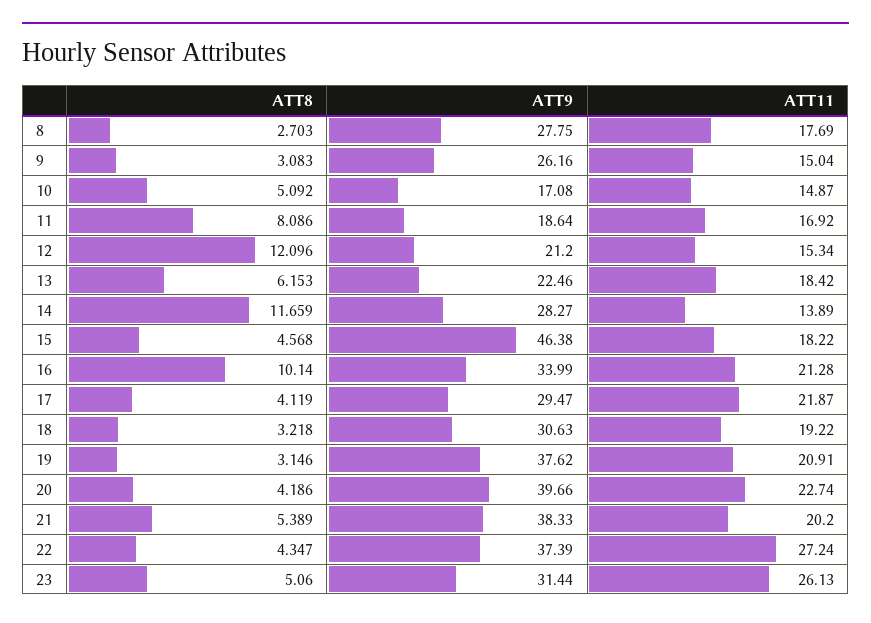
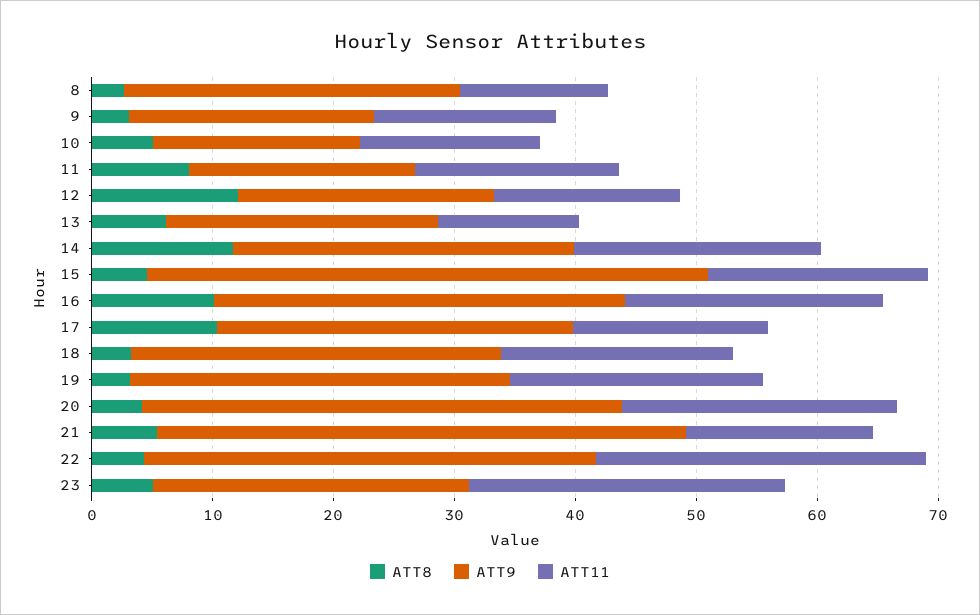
  {
    "ATT8": {
      "8": 2.703,
      "9": 3.083,
      "10": 5.092,
      "11": 8.086,
      "12": 12.096,
      "13": 6.153,
      "14": 11.659,
      "15": 4.568,
      "16": 10.14,
-     "17": 4.119,
+     "17": 10,
      "18": 3.218,
      "19": 3.146,
      "20": 4.186,
      "21": 5.389,
      "22": 4.347,
      "23": 5.06
    },
    "ATT9": {
      "8": 27.75,
-     "9": 26.16,
+     "9": 20,
      "10": 17.08,
      "11": 18.64,
      "12": 21.2,
      "13": 22.46,
      "14": 28.27,
      "15": 46.38,
      "16": 33.99,
      "17": 29.47,
      "18": 30.63,
-     "19": 37.62,
+     "19": 32,
      "20": 39.66,
-     "21": 38.33,
+     "21": 44,
      "22": 37.39,
-     "23": 31.44
+     "23": 26
    },
    "ATT11": {
-     "8": 17.69,
+     "8": 12,
      "9": 15.04,
      "10": 14.87,
      "11": 16.92,
      "12": 15.34,
-     "13": 18.42,
+     "13": 12,
-     "14": 13.89,
+     "14": 20,
      "15": 18.22,
      "16": 21.28,
-     "17": 21.87,
+     "17": 16,
      "18": 19.22,
      "19": 20.91,
      "20": 22.74,
-     "21": 20.2,
+     "21": 16,
      "22": 27.24,
      "23": 26.13
    }
  }

